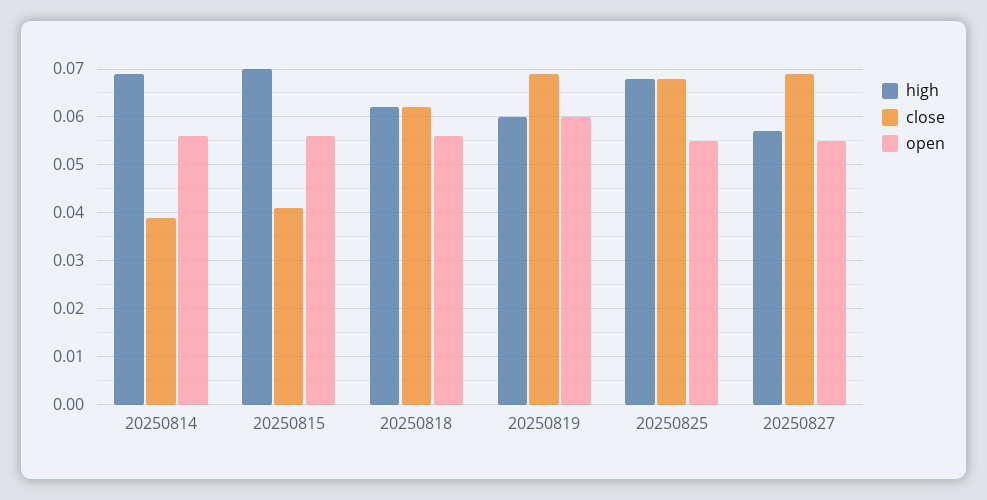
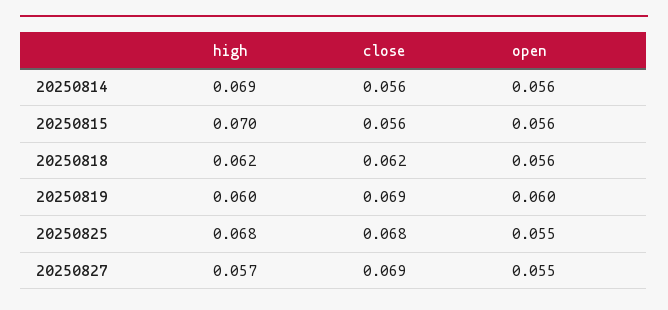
  {
    "high": {
      "20250814": 0.069,
      "20250815": 0.07,
      "20250818": 0.062,
      "20250819": 0.06,
      "20250825": 0.068,
      "20250827": 0.057
    },
    "close": {
-     "20250814": 0.04,
+     "20250814": 0.056,
-     "20250815": 0.04,
+     "20250815": 0.056,
      "20250818": 0.062,
      "20250819": 0.069,
      "20250825": 0.068,
      "20250827": 0.069
    },
    "open": {
      "20250814": 0.056,
      "20250815": 0.056,
      "20250818": 0.056,
      "20250819": 0.06,
      "20250825": 0.055,
      "20250827": 0.055
    }
  }

